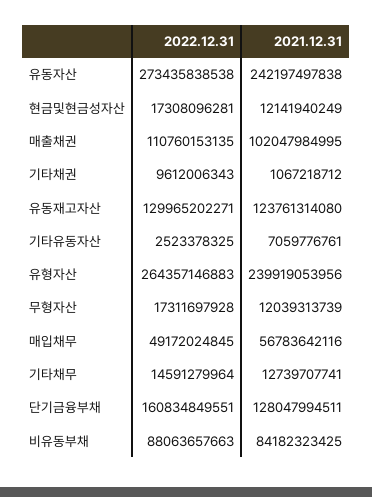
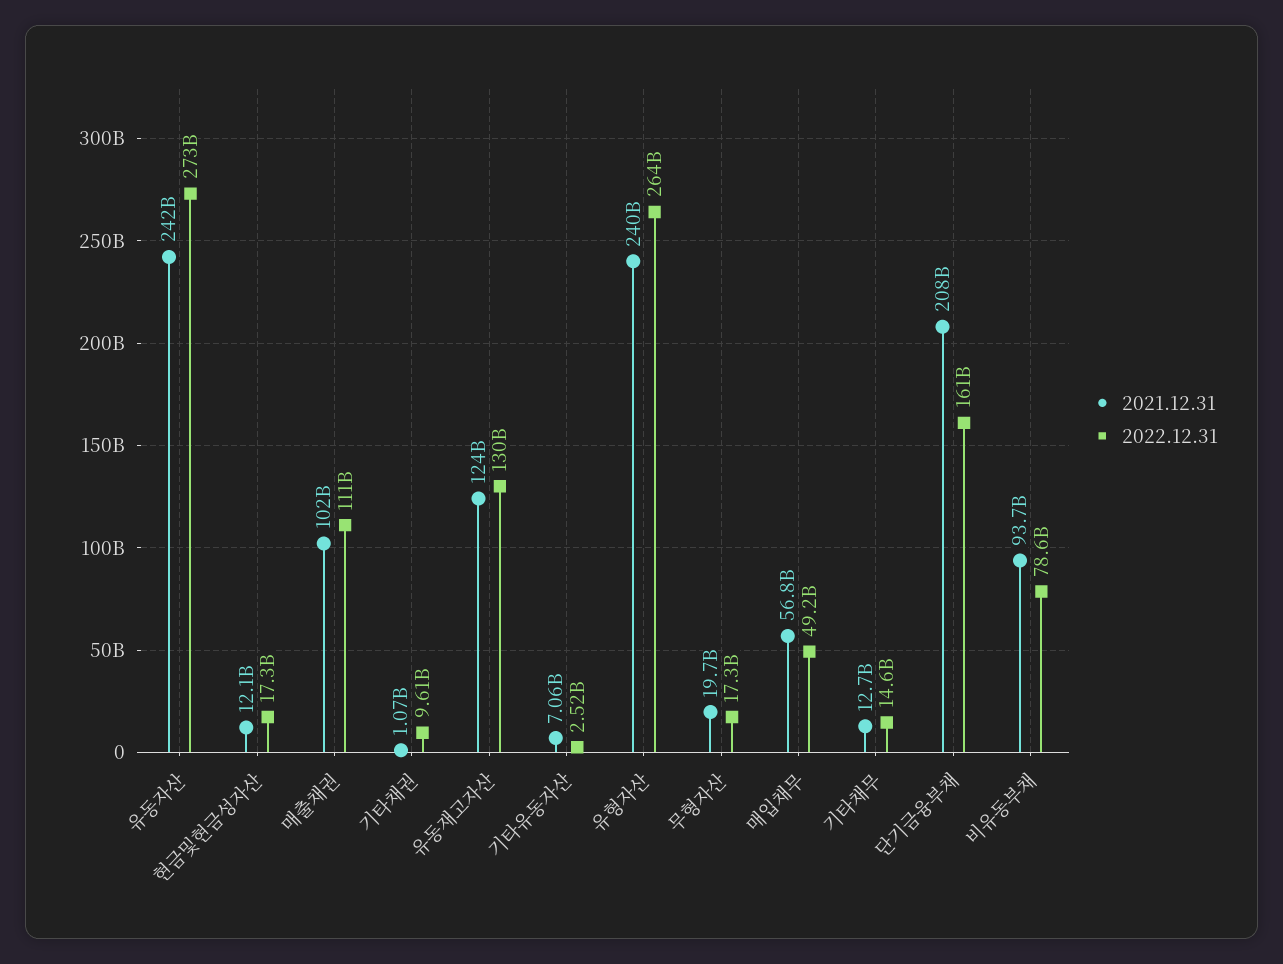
  {
    "2022.12.31": {
      "유동자산": 273435838538,
      "현금및현금성자산": 17308096281,
      "매출채권": 110760153135,
      "기타채권": 9612006343,
      "유동재고자산": 129965202271,
      "기타유동자산": 2523378325,
      "유형자산": 264357146883,
      "무형자산": 17311697928,
      "매입채무": 49172024845,
      "기타채무": 14591279964,
      "단기금융부채": 160834849551,
-     "비유동부채": 88063657663
+     "비유동부채": 78600000000
    },
    "2021.12.31": {
      "유동자산": 242197497838,
      "현금및현금성자산": 12141940249,
      "매출채권": 102047984995,
      "기타채권": 1067218712,
      "유동재고자산": 123761314080,
      "기타유동자산": 7059776761,
      "유형자산": 239919053956,
-     "무형자산": 12039313739,
+     "무형자산": 19700000000,
      "매입채무": 56783642116,
      "기타채무": 12739707741,
-     "단기금융부채": 128047994511,
+     "단기금융부채": 208000000000,
-     "비유동부채": 84182323425
+     "비유동부채": 93700000000
    }
  }

